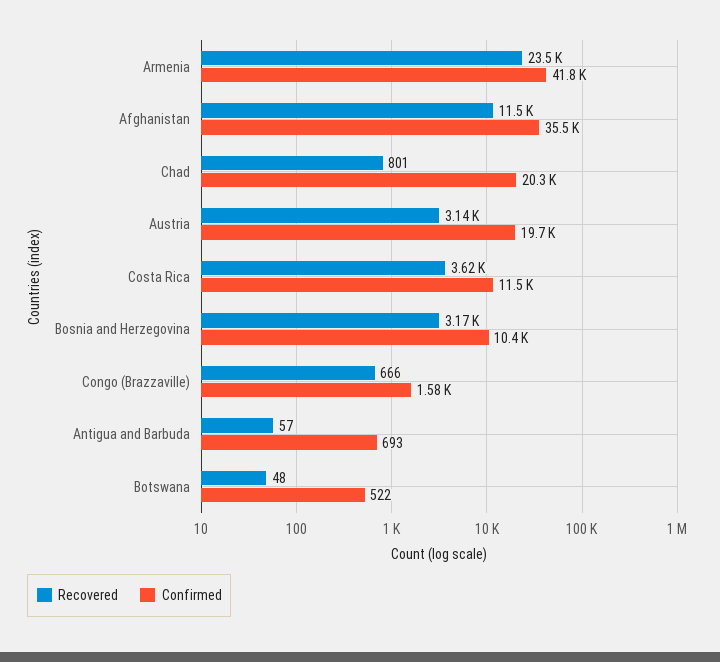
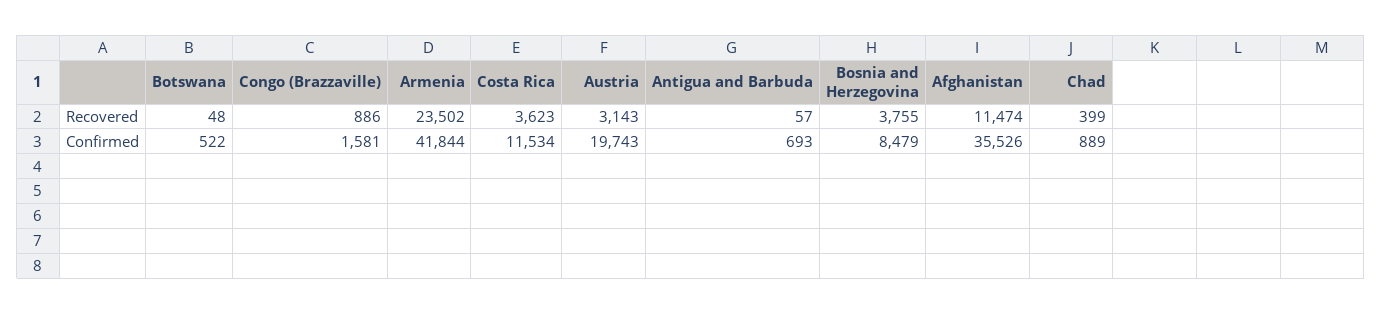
  {
    "Recovered": {
      "Armenia": 23502,
      "Afghanistan": 11474,
-     "Chad": 801,
+     "Chad": 399,
      "Austria": 3143,
      "Costa Rica": 3623,
-     "Bosnia and Herzegovina": 3170,
+     "Bosnia and Herzegovina": 3755,
-     "Congo (Brazzaville)": 666,
+     "Congo (Brazzaville)": 886,
      "Antigua and Barbuda": 57,
      "Botswana": 48
    },
    "Confirmed": {
      "Armenia": 41844,
      "Afghanistan": 35526,
-     "Chad": 20300,
+     "Chad": 889,
      "Austria": 19743,
      "Costa Rica": 11534,
-     "Bosnia and Herzegovina": 10400,
+     "Bosnia and Herzegovina": 8479,
      "Congo (Brazzaville)": 1581,
      "Antigua and Barbuda": 693,
      "Botswana": 522
    }
  }

